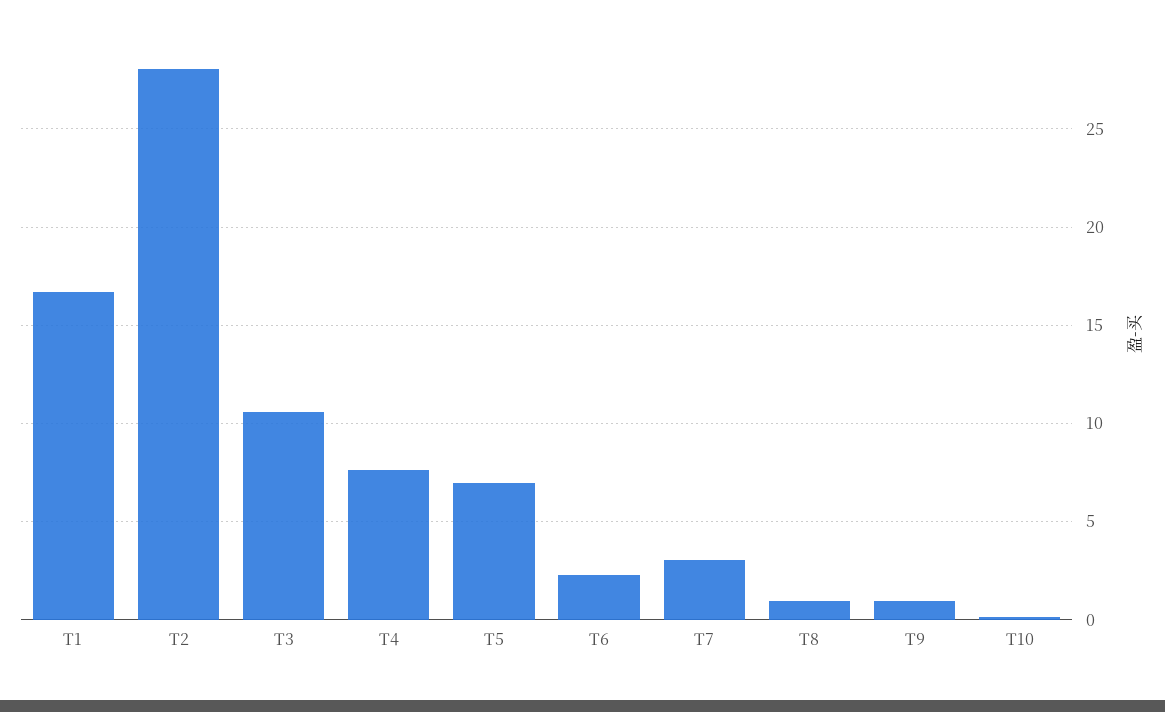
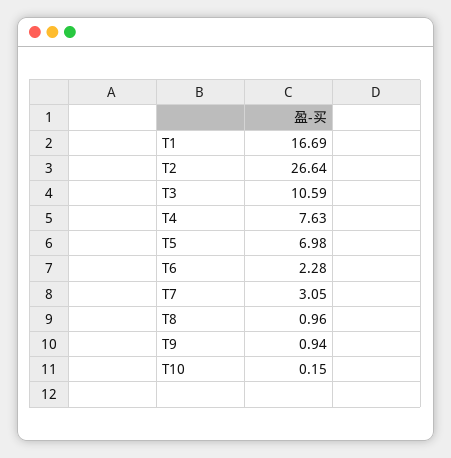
  {
    "T1": 16.69,
-   "T2": 28,
+   "T2": 26.64,
    "T3": 10.59,
    "T4": 7.63,
    "T5": 6.98,
    "T6": 2.28,
    "T7": 3.05,
    "T8": 0.96,
    "T9": 0.94,
    "T10": 0.15
  }

